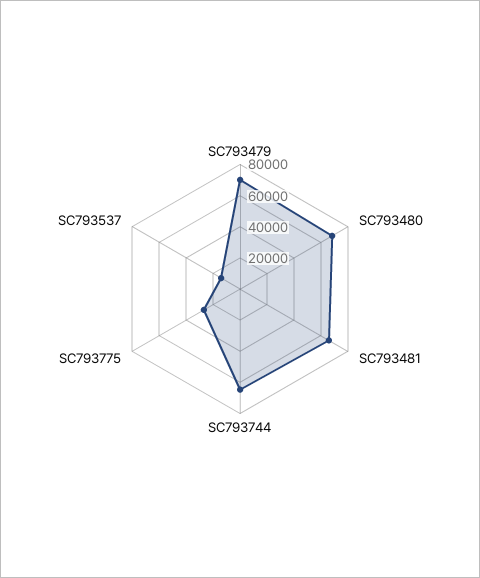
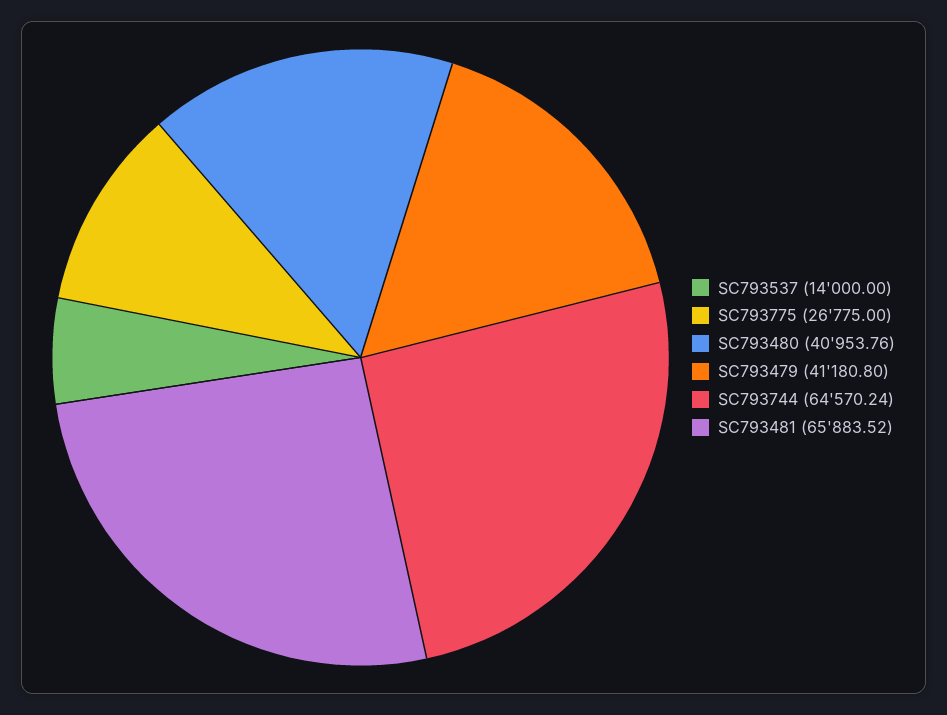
  {
-   "SC793479": 70000,
+   "SC793479": 41180.8,
-   "SC793480": 70000,
+   "SC793480": 40953.76,
    "SC793481": 65883.52,
    "SC793744": 64570.24,
    "SC793775": 26775,
    "SC793537": 14000
  }

